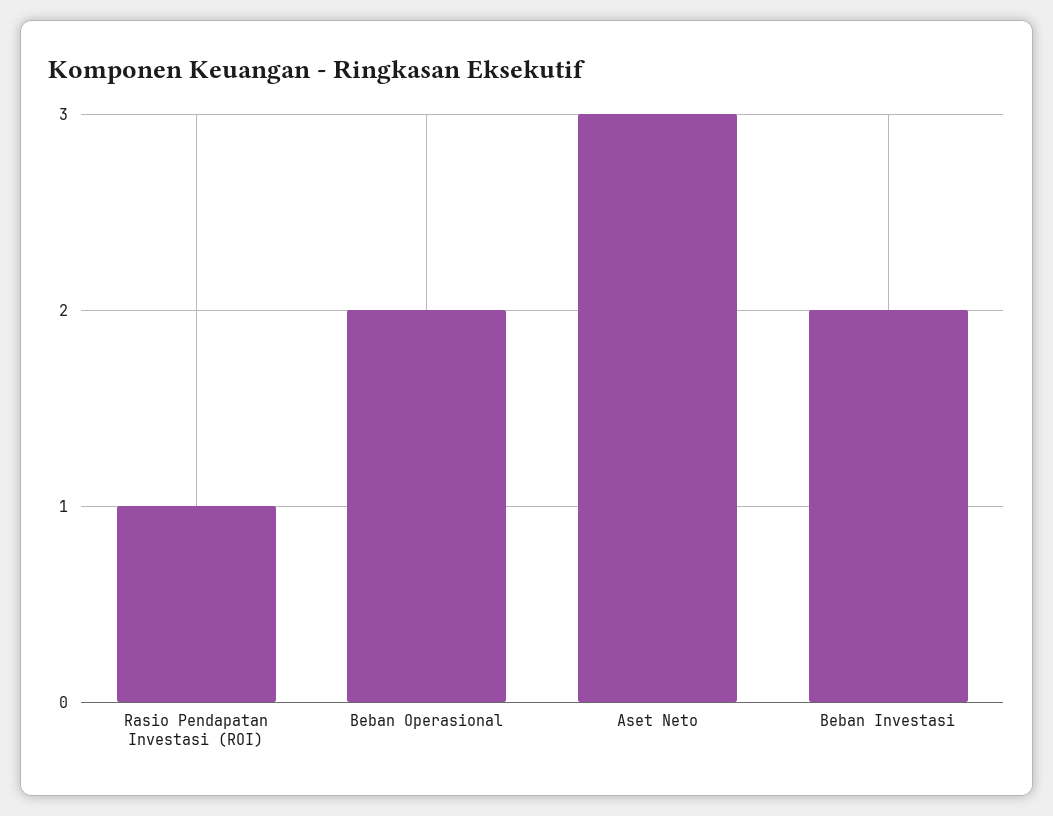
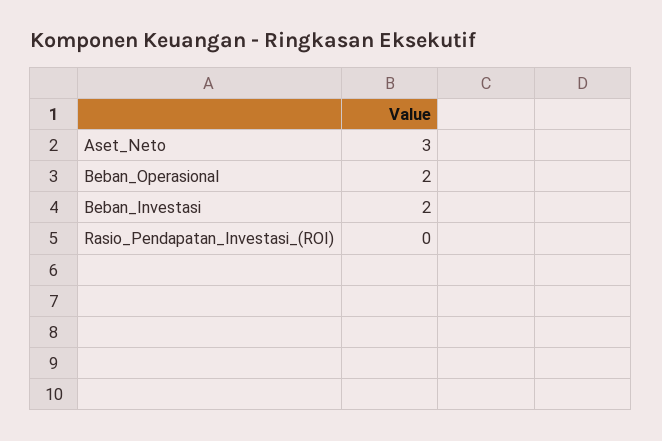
  {
-   "Rasio Pendapatan Investasi (ROI)": 1,
+   "Rasio Pendapatan Investasi (ROI)": 0,
    "Beban Operasional": 2,
    "Aset Neto": 3,
    "Beban Investasi": 2
  }

